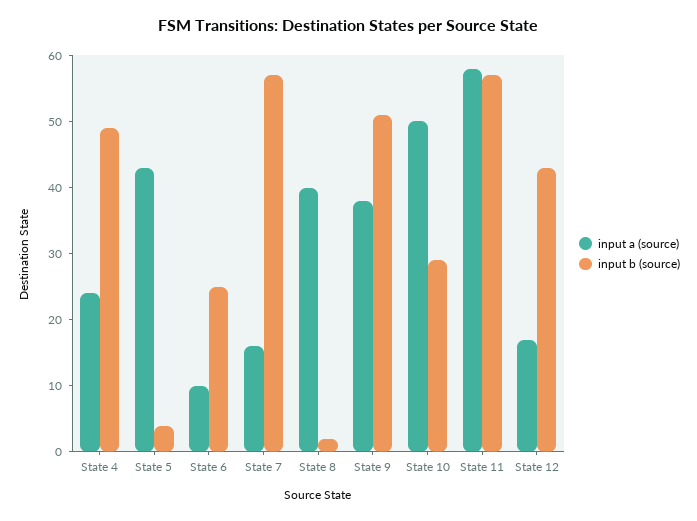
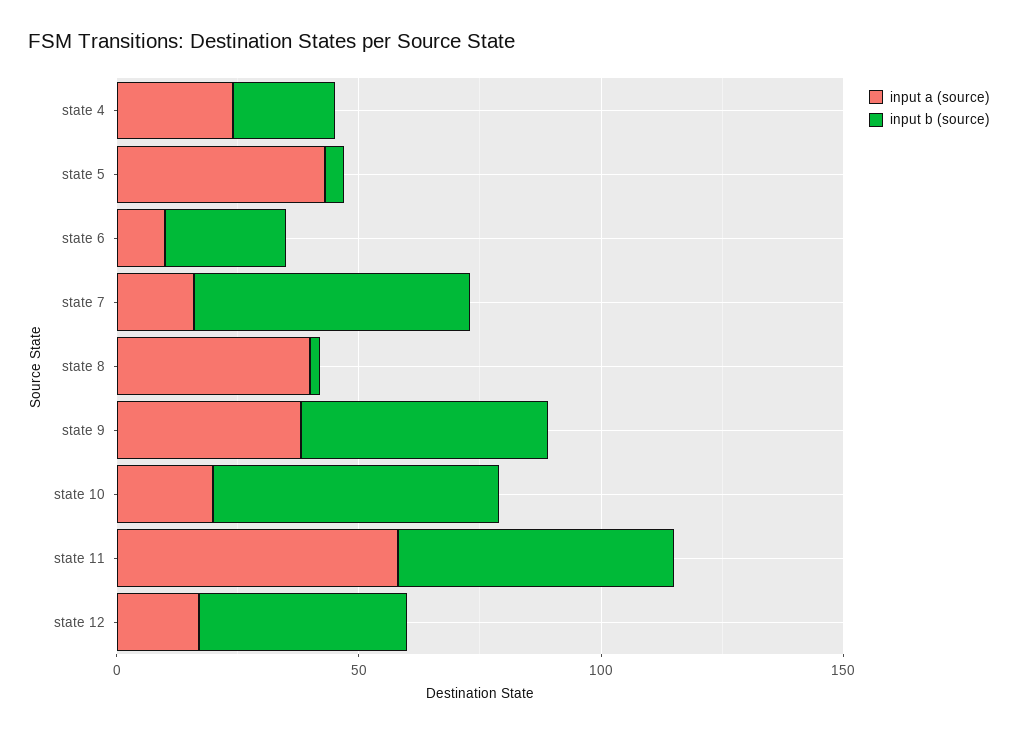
  {
    "input a (source)": {
      "State 4": 25,
      "State 5": 45,
      "State 6": 10,
      "State 7": 15,
      "State 8": 40,
      "State 9": 40,
-     "State 10": 50,
+     "State 10": 20,
      "State 11": 60,
      "State 12": 15
    },
    "input b (source)": {
-     "State 4": 50,
+     "State 4": 20,
      "State 5": 5,
      "State 6": 25,
      "State 7": 55,
      "State 8": 0,
      "State 9": 50,
-     "State 10": 30,
+     "State 10": 60,
      "State 11": 55,
      "State 12": 45
    }
  }

